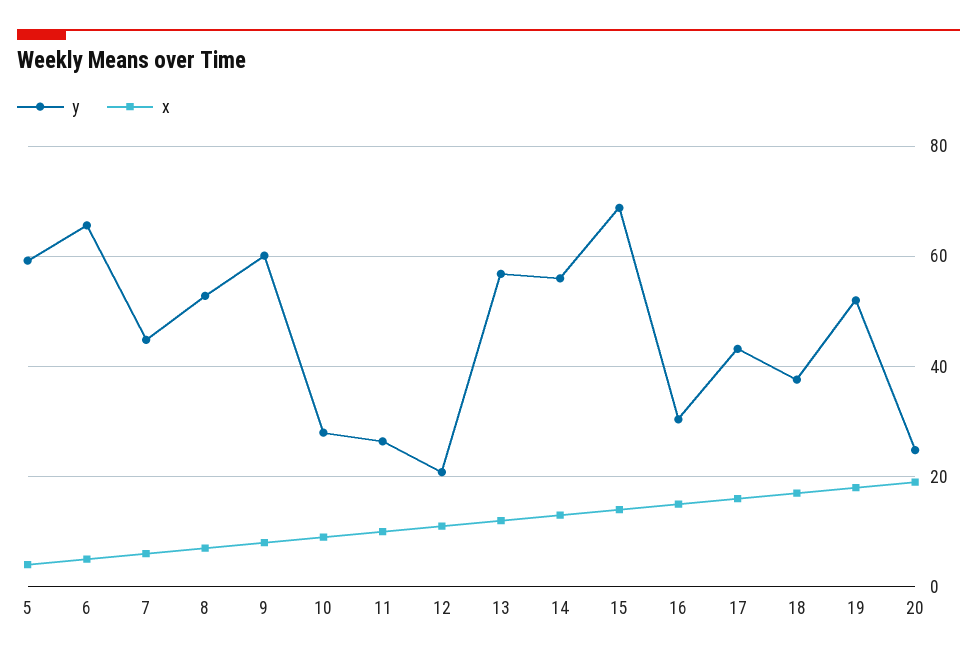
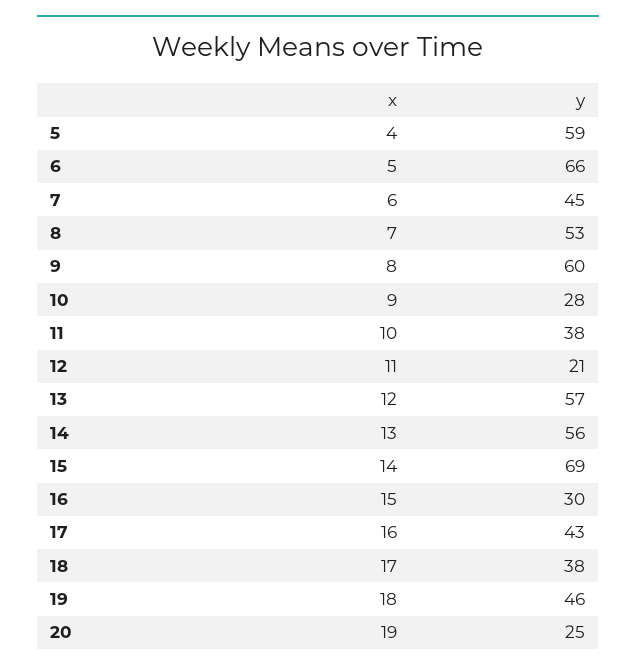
  {
    "y": {
      "5": 59,
      "6": 66,
      "7": 45,
      "8": 53,
      "9": 60,
      "10": 28,
-     "11": 26,
+     "11": 38,
      "12": 21,
      "13": 57,
      "14": 56,
      "15": 69,
      "16": 30,
      "17": 43,
      "18": 38,
-     "19": 52,
+     "19": 46,
      "20": 25
    },
    "x": {
      "5": 4,
      "6": 5,
      "7": 6,
      "8": 7,
      "9": 8,
      "10": 9,
      "11": 10,
      "12": 11,
      "13": 12,
      "14": 13,
      "15": 14,
      "16": 15,
      "17": 16,
      "18": 17,
      "19": 18,
      "20": 19
    }
  }

